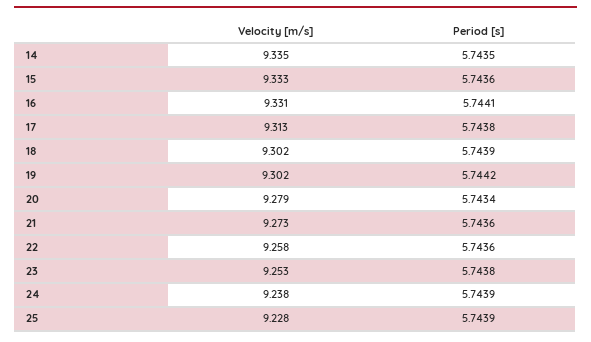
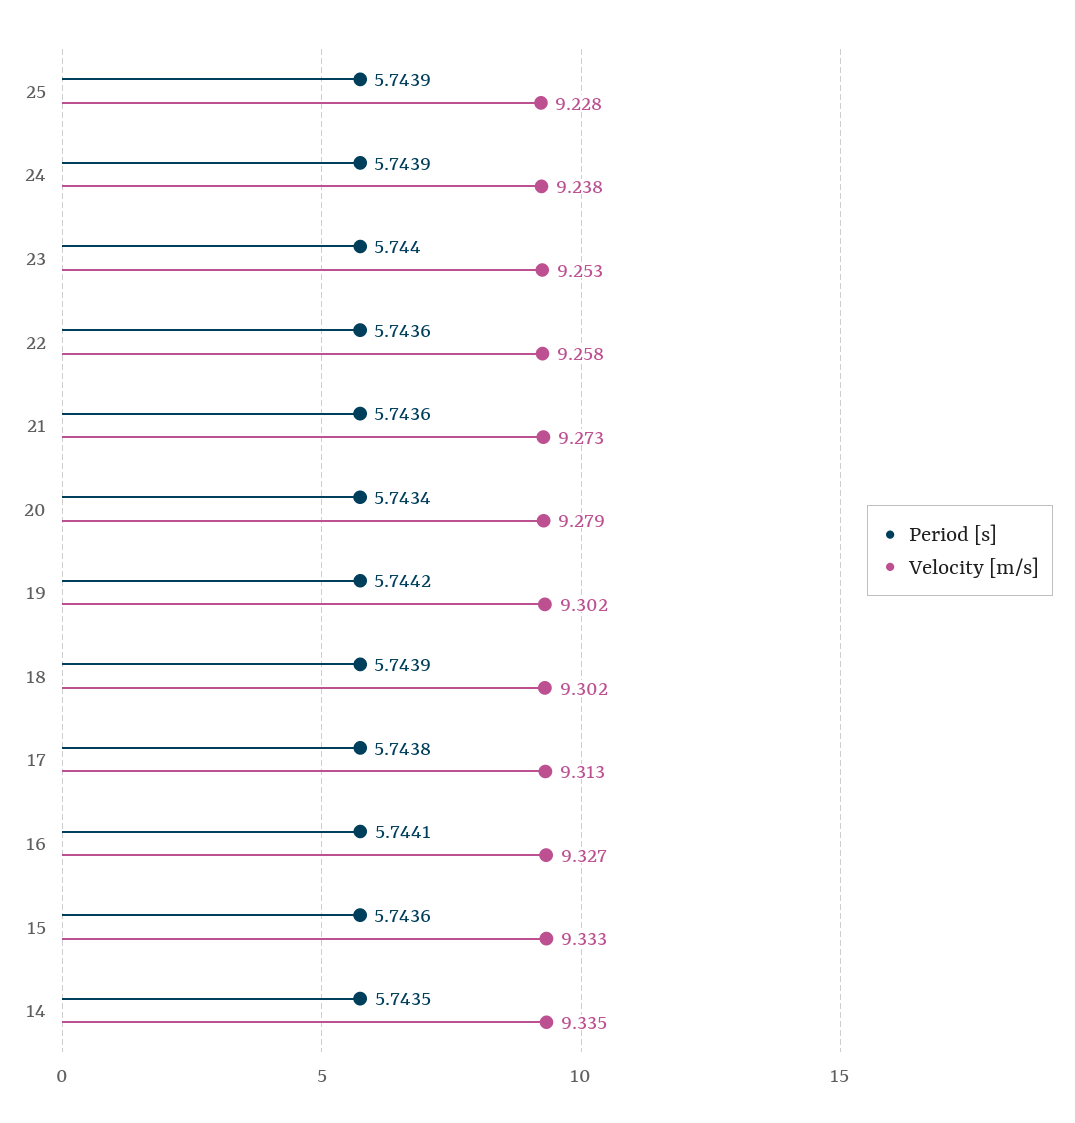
  {
    "Velocity [m/s]": {
      "14": 9.335,
      "15": 9.333,
-     "16": 9.331,
+     "16": 9.327,
      "17": 9.313,
      "18": 9.302,
      "19": 9.302,
      "20": 9.279,
      "21": 9.273,
      "22": 9.258,
      "23": 9.253,
      "24": 9.238,
      "25": 9.228
    },
    "Period [s]": {
      "14": 5.7435,
      "15": 5.7436,
      "16": 5.7441,
      "17": 5.7438,
      "18": 5.7439,
      "19": 5.7442,
      "20": 5.7434,
      "21": 5.7436,
      "22": 5.7436,
-     "23": 5.7438,
+     "23": 5.744,
      "24": 5.7439,
      "25": 5.7439
    }
  }

